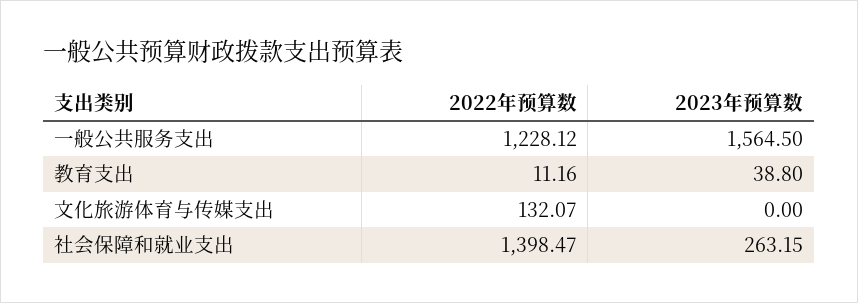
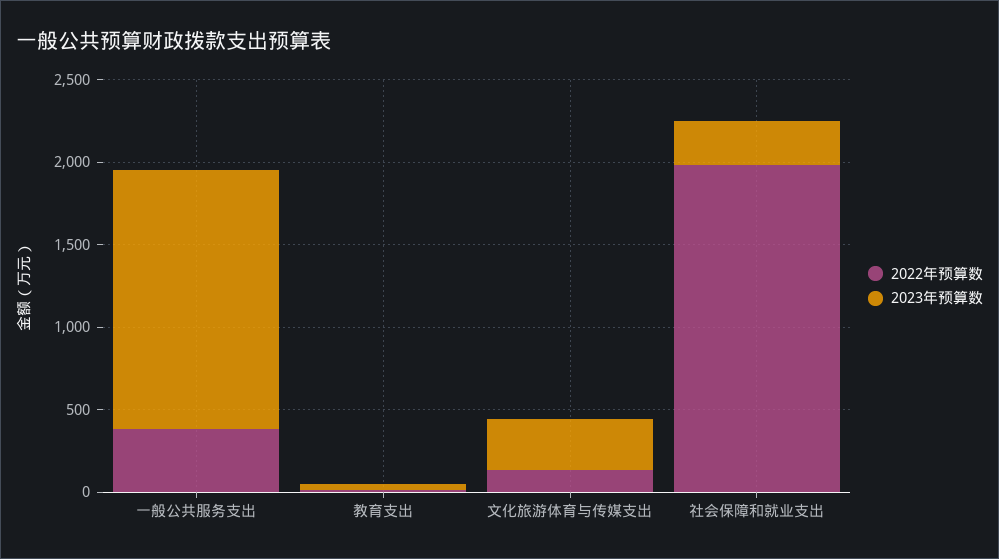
  {
    "2022年预算数": {
-     "一般公共服务支出": 1228.12,
+     "一般公共服务支出": 400,
      "教育支出": 11.16,
      "文化旅游体育与传媒支出": 132.07,
-     "社会保障和就业支出": 1398.47
+     "社会保障和就业支出": 2000
    },
    "2023年预算数": {
      "一般公共服务支出": 1564.5,
      "教育支出": 38.8,
-     "文化旅游体育与传媒支出": 0,
+     "文化旅游体育与传媒支出": 300,
      "社会保障和就业支出": 263.15
    }
  }

